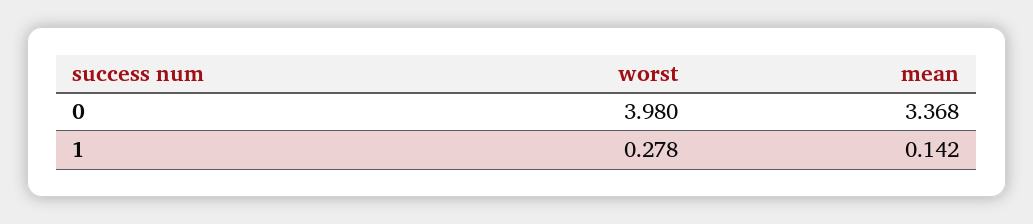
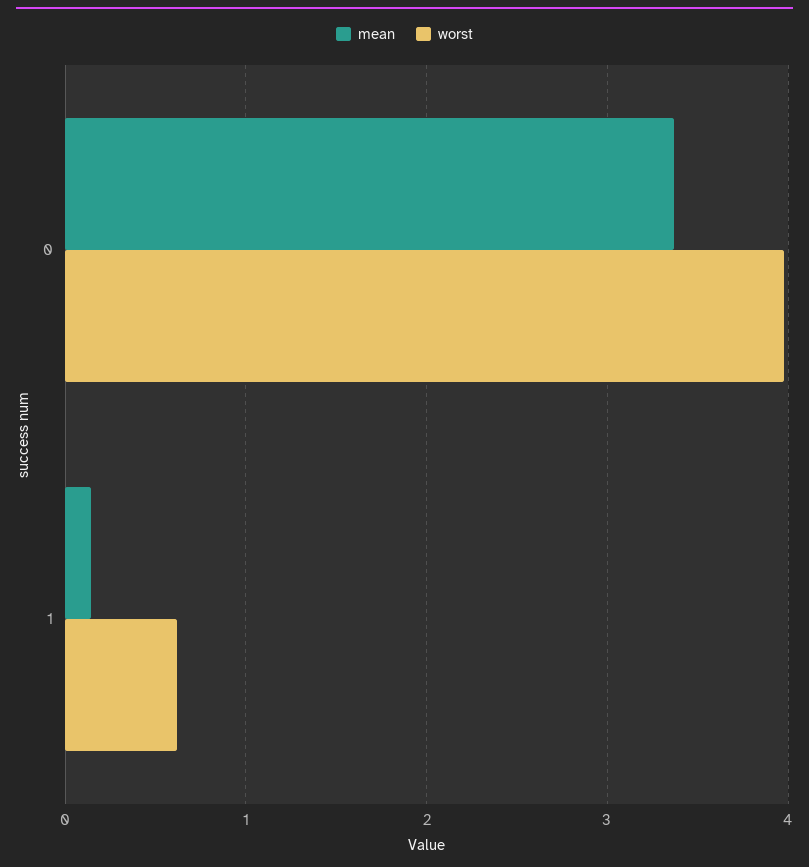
  {
    "worst": {
      "0": 3.98,
-     "1": 0.278
+     "1": 0.6
    },
    "mean": {
      "0": 3.368,
      "1": 0.142
    }
  }

